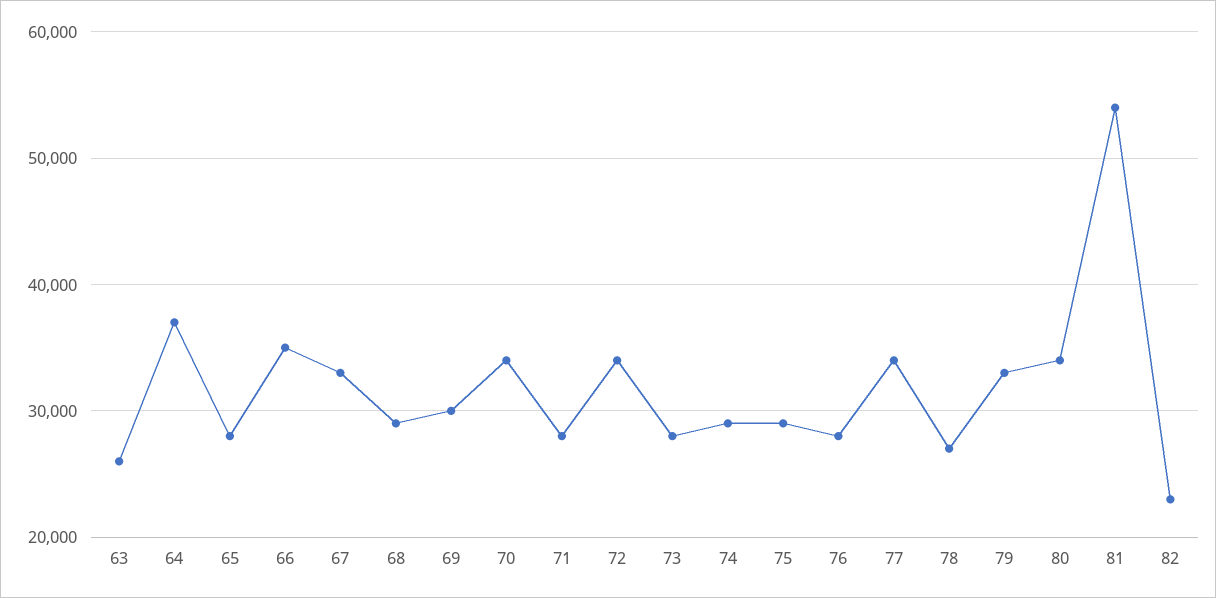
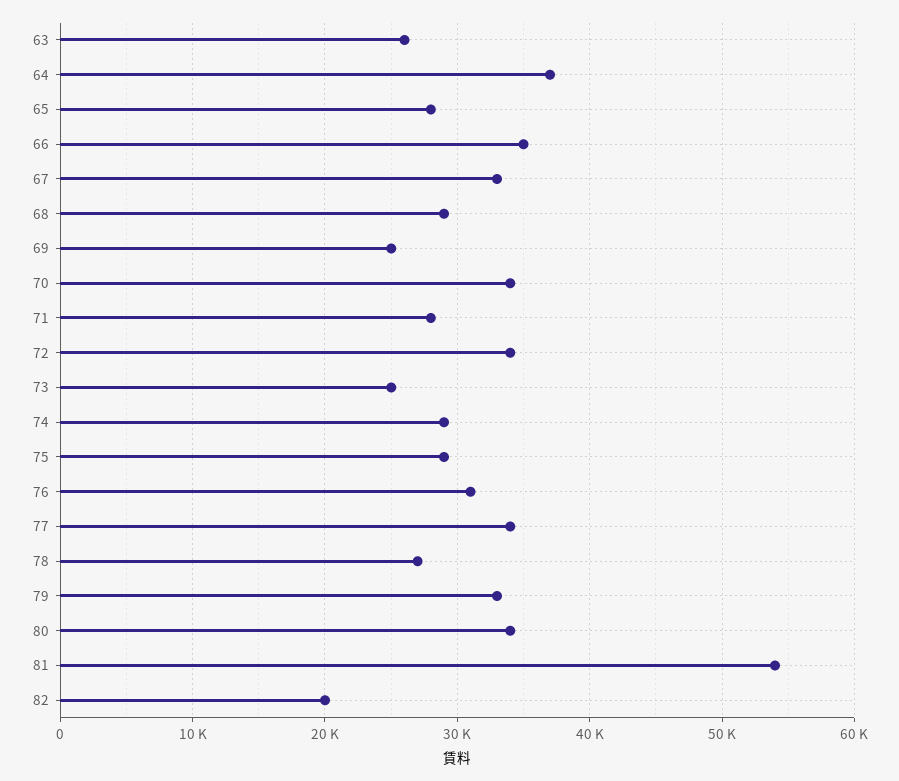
  {
    "63": 26000,
    "64": 37000,
    "65": 28000,
    "66": 35000,
    "67": 33000,
    "68": 29000,
-   "69": 30000,
+   "69": 25000,
    "70": 34000,
    "71": 28000,
    "72": 34000,
-   "73": 28000,
+   "73": 25000,
    "74": 29000,
    "75": 29000,
-   "76": 28000,
+   "76": 31000,
    "77": 34000,
    "78": 27000,
    "79": 33000,
    "80": 34000,
    "81": 54000,
-   "82": 23000
+   "82": 20000
  }

